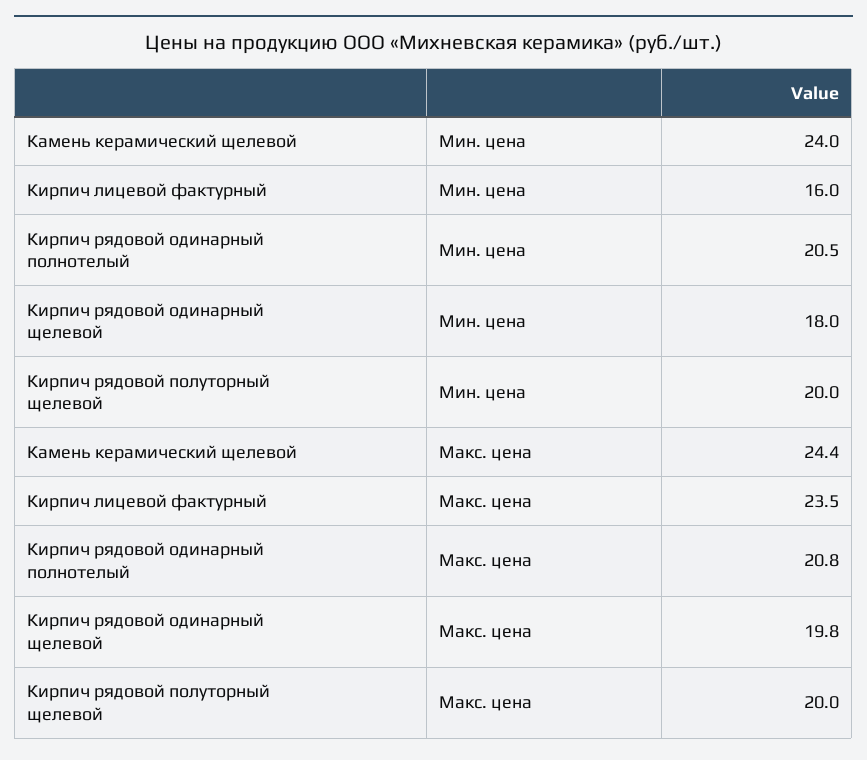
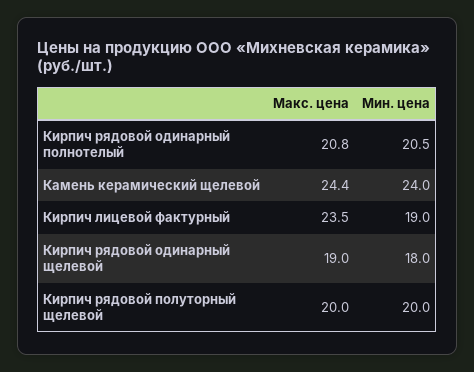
  {
    "Камень керамический щелевой": {
      "Мин. цена": 24,
      "Макс. цена": 24.4
    },
    "Кирпич лицевой фактурный": {
-     "Мин. цена": 16,
+     "Мин. цена": 19,
      "Макс. цена": 23.5
    },
    "Кирпич рядовой одинарный полнотелый": {
      "Мин. цена": 20.5,
      "Макс. цена": 20.8
    },
    "Кирпич рядовой одинарный щелевой": {
      "Мин. цена": 18,
-     "Макс. цена": 19.8
+     "Макс. цена": 19
    },
    "Кирпич рядовой полуторный щелевой": {
      "Мин. цена": 20,
      "Макс. цена": 20
    }
  }

